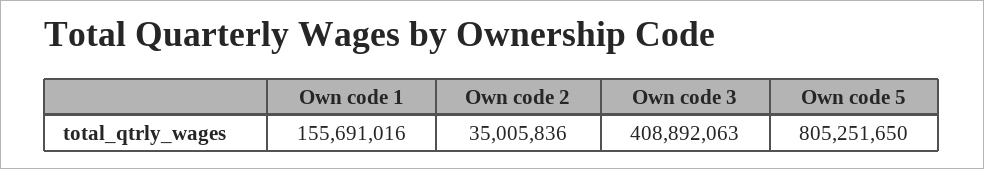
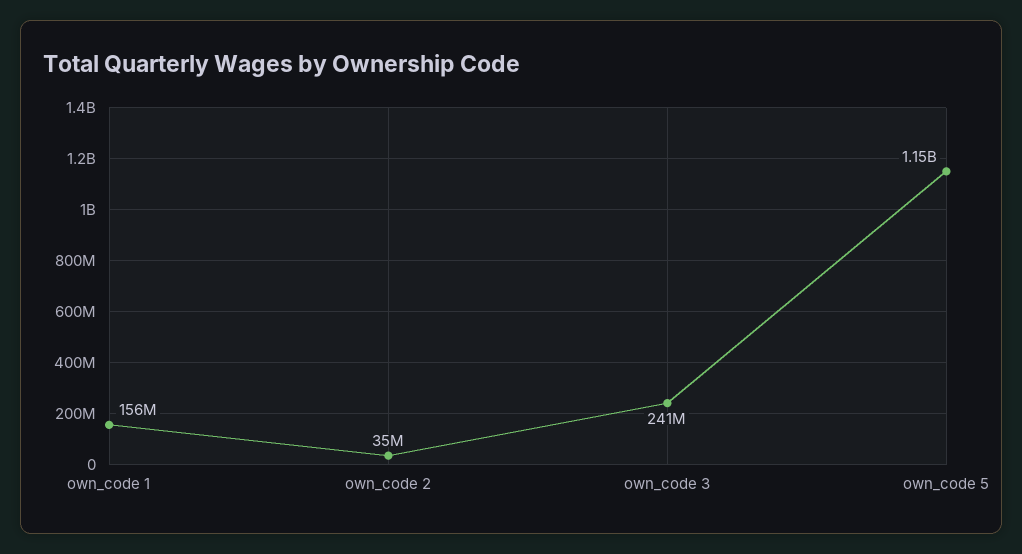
  {
    "Own code 1": 155691016,
    "Own code 2": 35005836,
-   "Own code 3": 408892063,
+   "Own code 3": 241000000,
-   "Own code 5": 805251650
+   "Own code 5": 1150000000
  }

